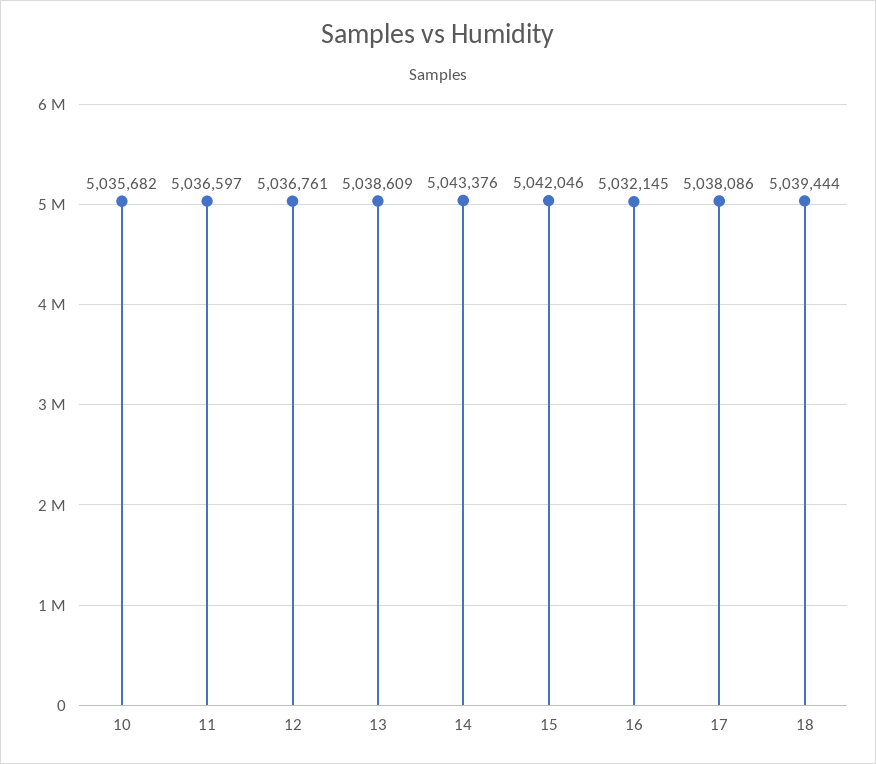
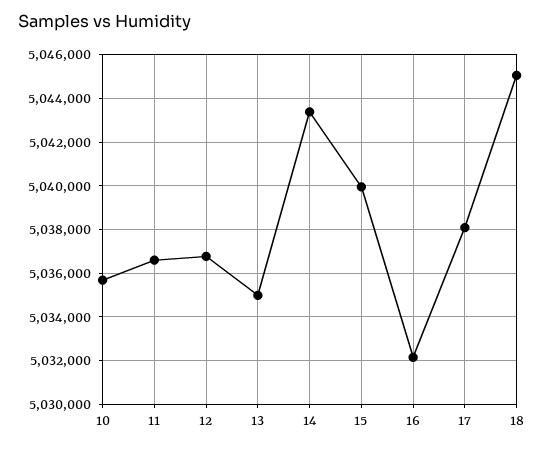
  {
    "10": 5035682,
    "11": 5036597,
    "12": 5036761,
-   "13": 5038609,
+   "13": 5035000,
    "14": 5043376,
-   "15": 5042046,
+   "15": 5040000,
    "16": 5032145,
    "17": 5038086,
-   "18": 5039444
+   "18": 5045000
  }

